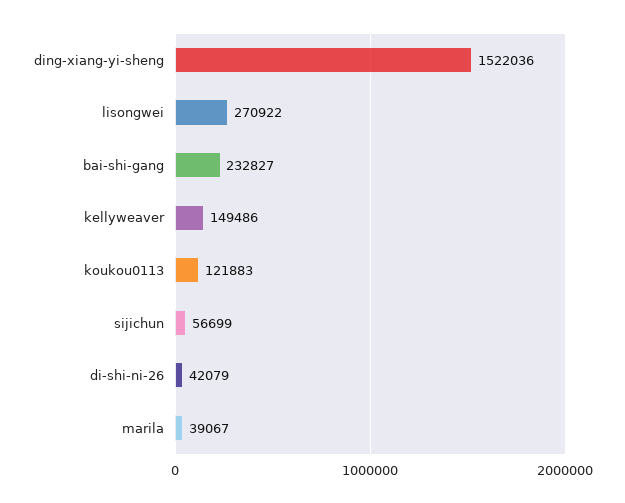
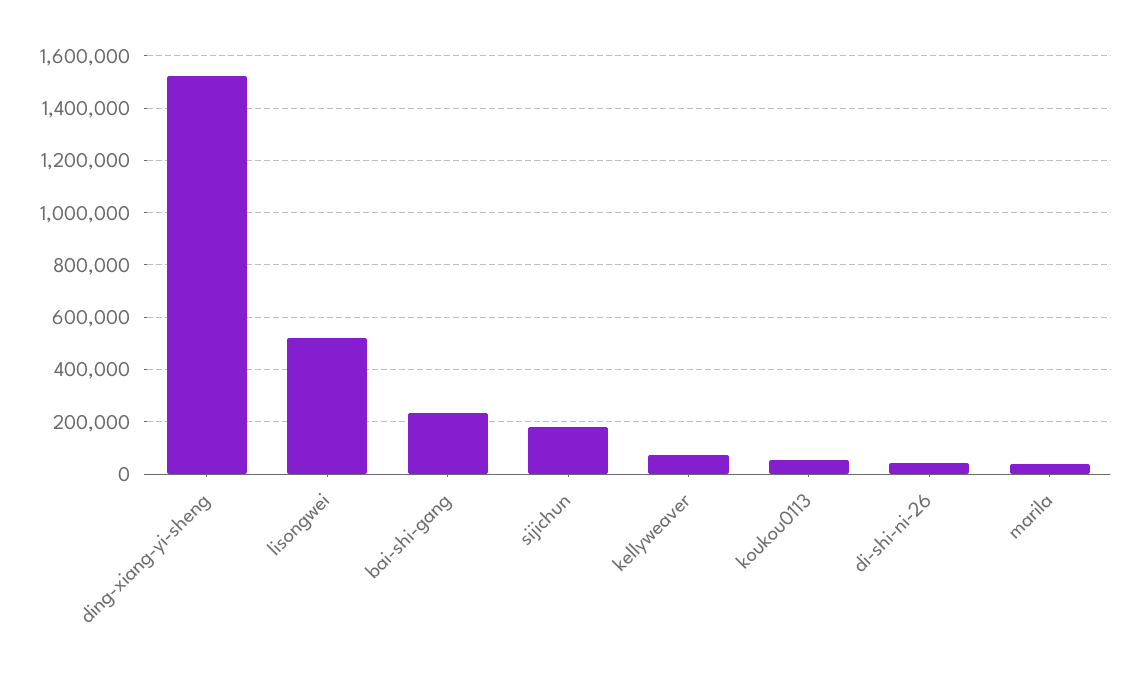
  {
    "ding-xiang-yi-sheng": 1522036,
-   "lisongwei": 270922,
+   "lisongwei": 525000,
    "bai-shi-gang": 232827,
-   "kellyweaver": 149486,
+   "kellyweaver": 75000,
-   "koukou0113": 121883,
+   "koukou0113": 50000,
-   "sijichun": 56699,
+   "sijichun": 175000,
    "di-shi-ni-26": 42079,
    "marila": 39067
  }

